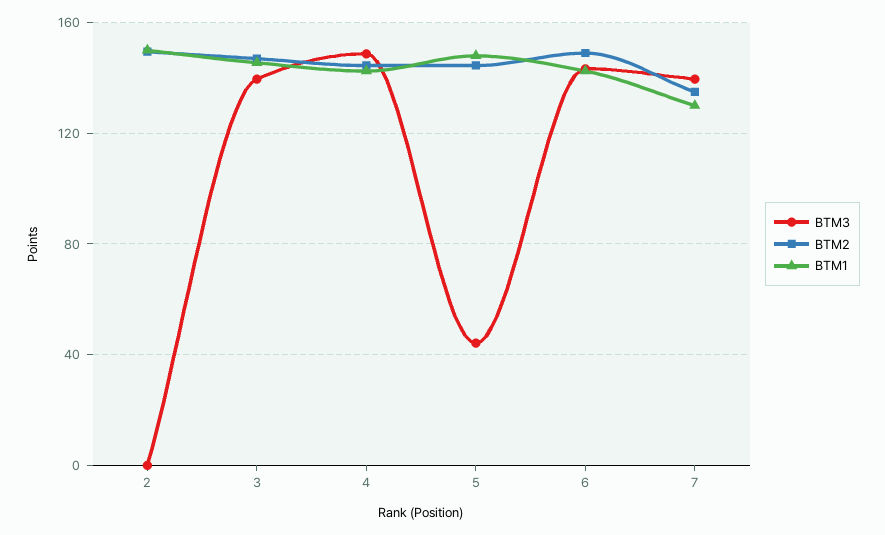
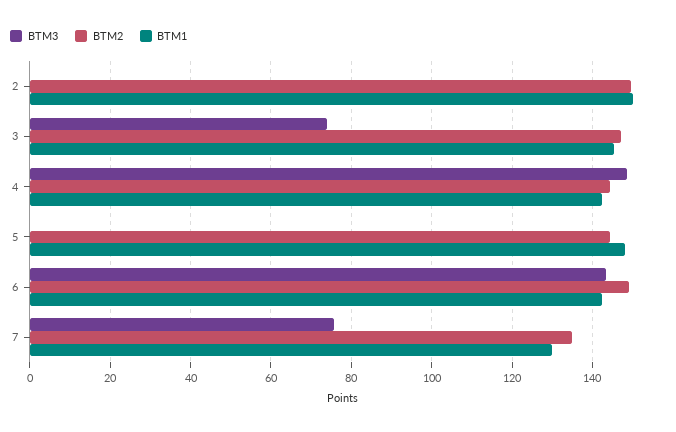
  {
    "BTM3": {
      "2": 0,
-     "3": 140,
+     "3": 74,
      "4": 148,
-     "5": 45,
+     "5": 0,
      "6": 144,
-     "7": 140
+     "7": 76
    },
    "BTM2": {
      "2": 150,
      "3": 148,
      "4": 144,
      "5": 144,
      "6": 150,
      "7": 134
    },
    "BTM1": {
      "2": 150,
      "3": 146,
      "4": 142,
      "5": 148,
      "6": 142,
      "7": 130
    }
  }

